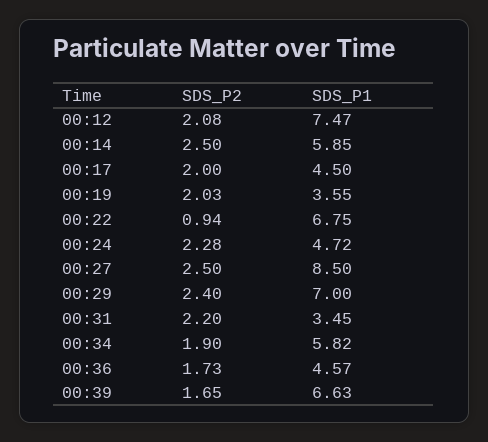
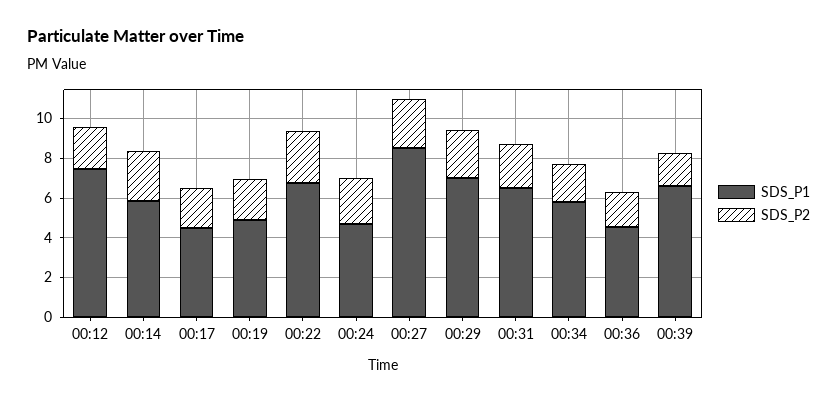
  {
    "SDS_P2": {
      "00:12": 2.08,
      "00:14": 2.5,
      "00:17": 2,
      "00:19": 2.03,
-     "00:22": 0.94,
+     "00:22": 2.5,
      "00:24": 2.28,
      "00:27": 2.5,
      "00:29": 2.4,
      "00:31": 2.2,
      "00:34": 1.9,
      "00:36": 1.73,
      "00:39": 1.65
    },
    "SDS_P1": {
      "00:12": 7.47,
      "00:14": 5.85,
      "00:17": 4.5,
-     "00:19": 3.55,
+     "00:19": 5,
      "00:22": 6.75,
      "00:24": 4.72,
      "00:27": 8.5,
      "00:29": 7,
-     "00:31": 3.45,
+     "00:31": 6.5,
      "00:34": 5.82,
      "00:36": 4.57,
      "00:39": 6.63
    }
  }

